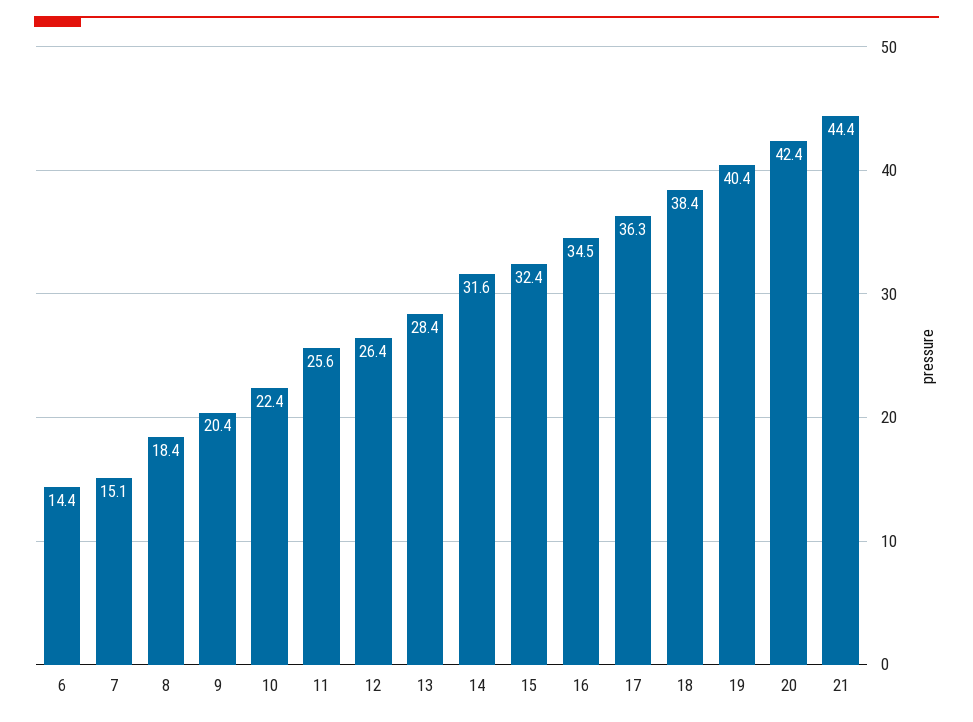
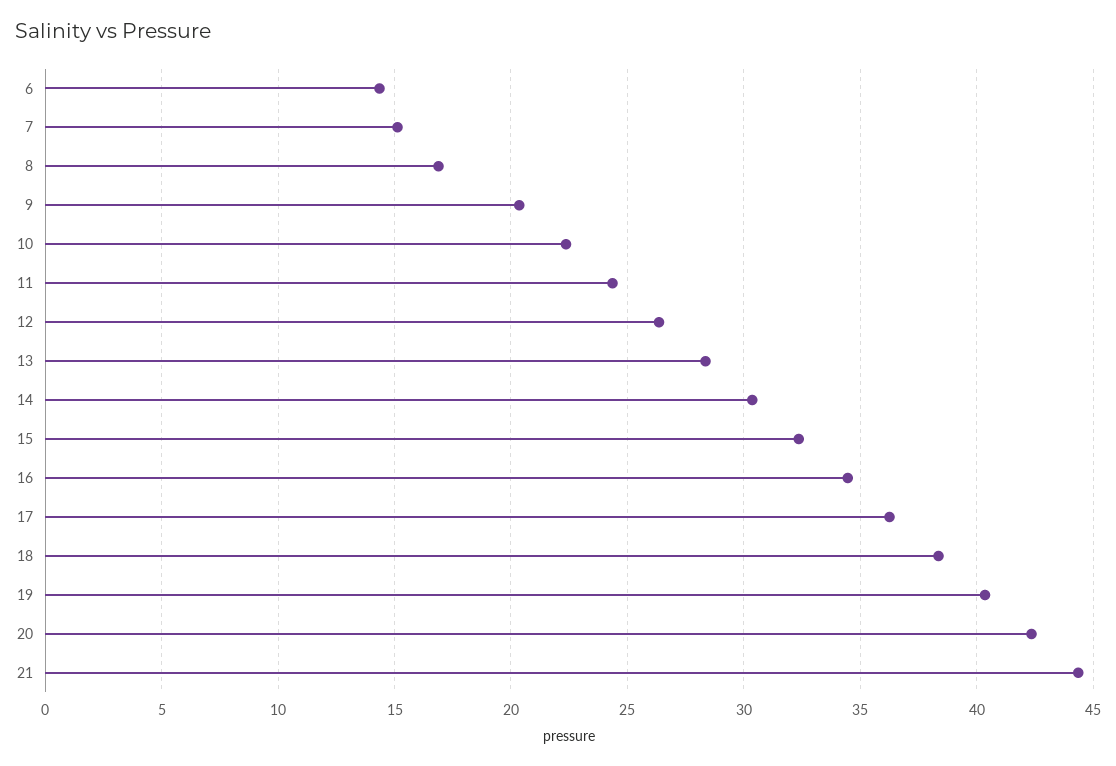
  {
    "6": 14.4,
    "7": 15.1,
-   "8": 18.4,
+   "8": 17,
    "9": 20.4,
    "10": 22.4,
-   "11": 25.6,
+   "11": 24.5,
    "12": 26.4,
    "13": 28.4,
-   "14": 31.6,
+   "14": 30.5,
    "15": 32.4,
    "16": 34.5,
    "17": 36.3,
    "18": 38.4,
    "19": 40.4,
    "20": 42.4,
    "21": 44.4
  }

